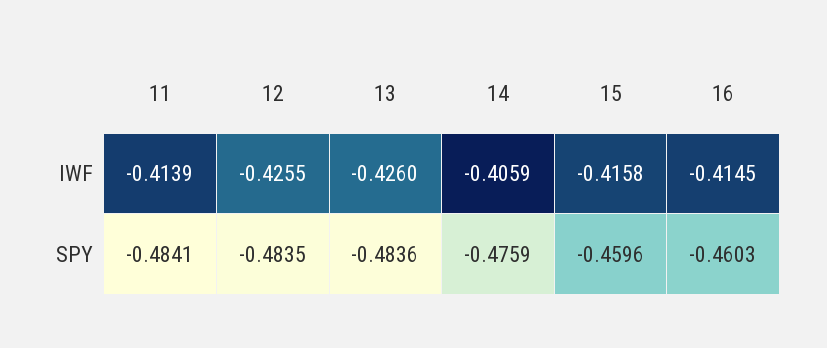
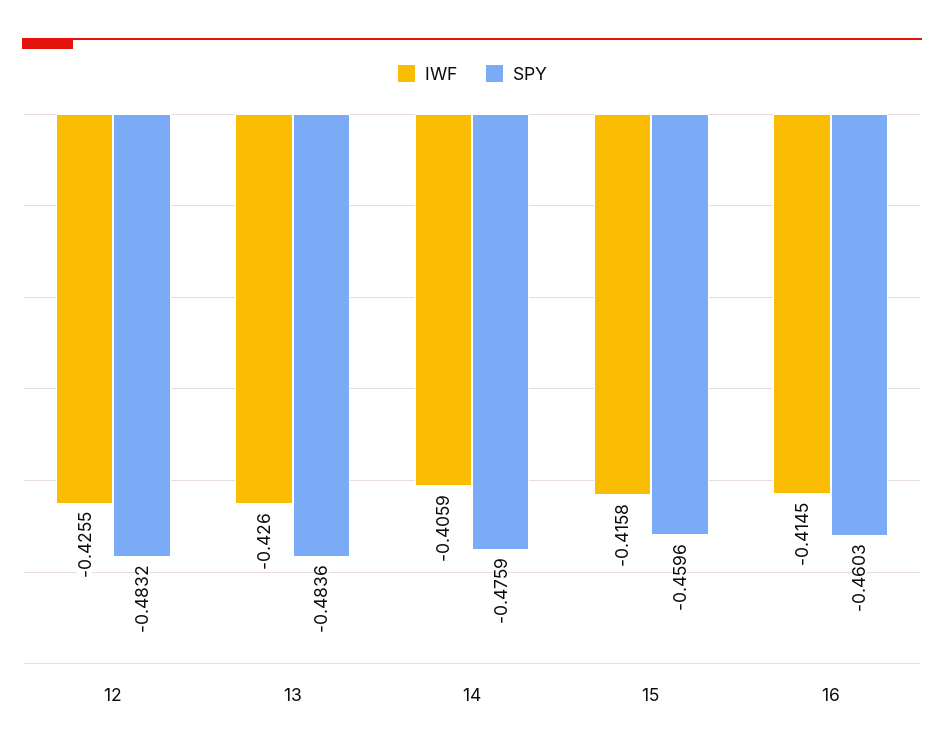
  {
    "IWF": {
-     "11": -0.4139,
      "12": -0.4255,
      "13": -0.426,
      "14": -0.4059,
      "15": -0.4158,
      "16": -0.4145
    },
    "SPY": {
-     "11": -0.4841,
-     "12": -0.4835,
+     "12": -0.4832,
      "13": -0.4836,
      "14": -0.4759,
      "15": -0.4596,
      "16": -0.4603
    }
  }

